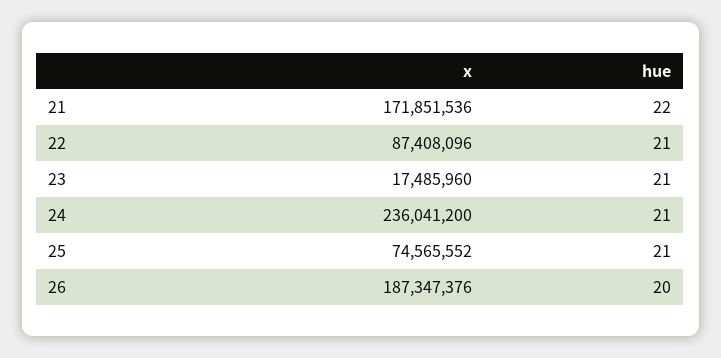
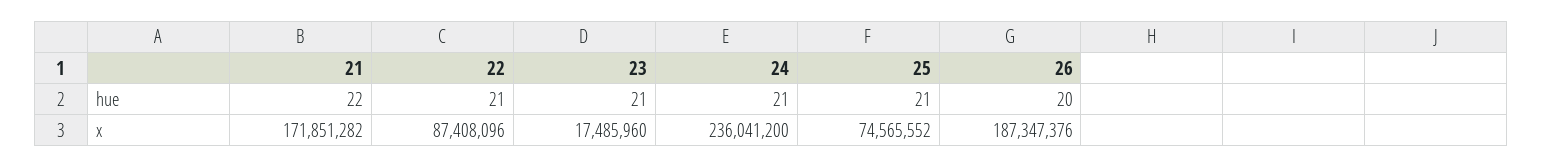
  {
    "x": {
-     "21": 171851536,
+     "21": 171851282,
      "22": 87408096,
      "23": 17485960,
      "24": 236041200,
      "25": 74565552,
      "26": 187347376
    },
    "hue": {
      "21": 22,
      "22": 21,
      "23": 21,
      "24": 21,
      "25": 21,
      "26": 20
    }
  }

